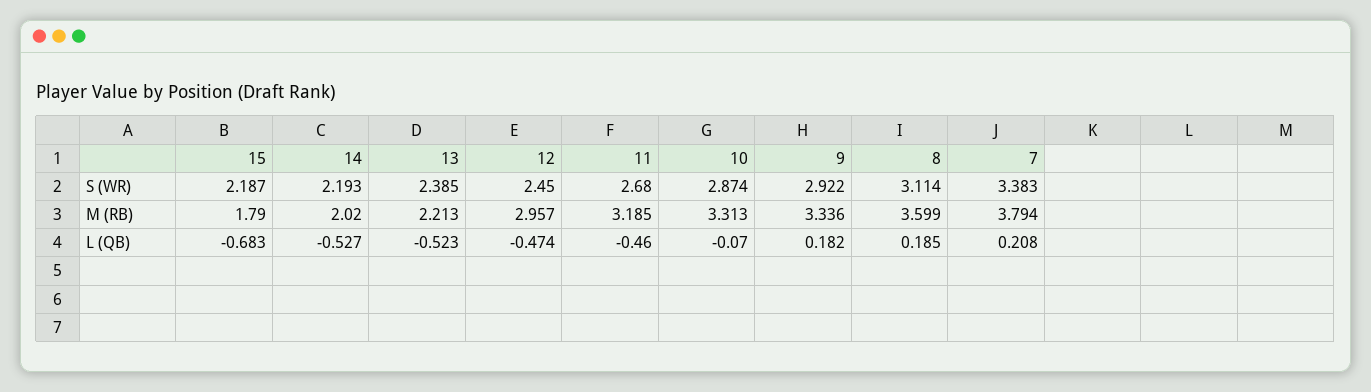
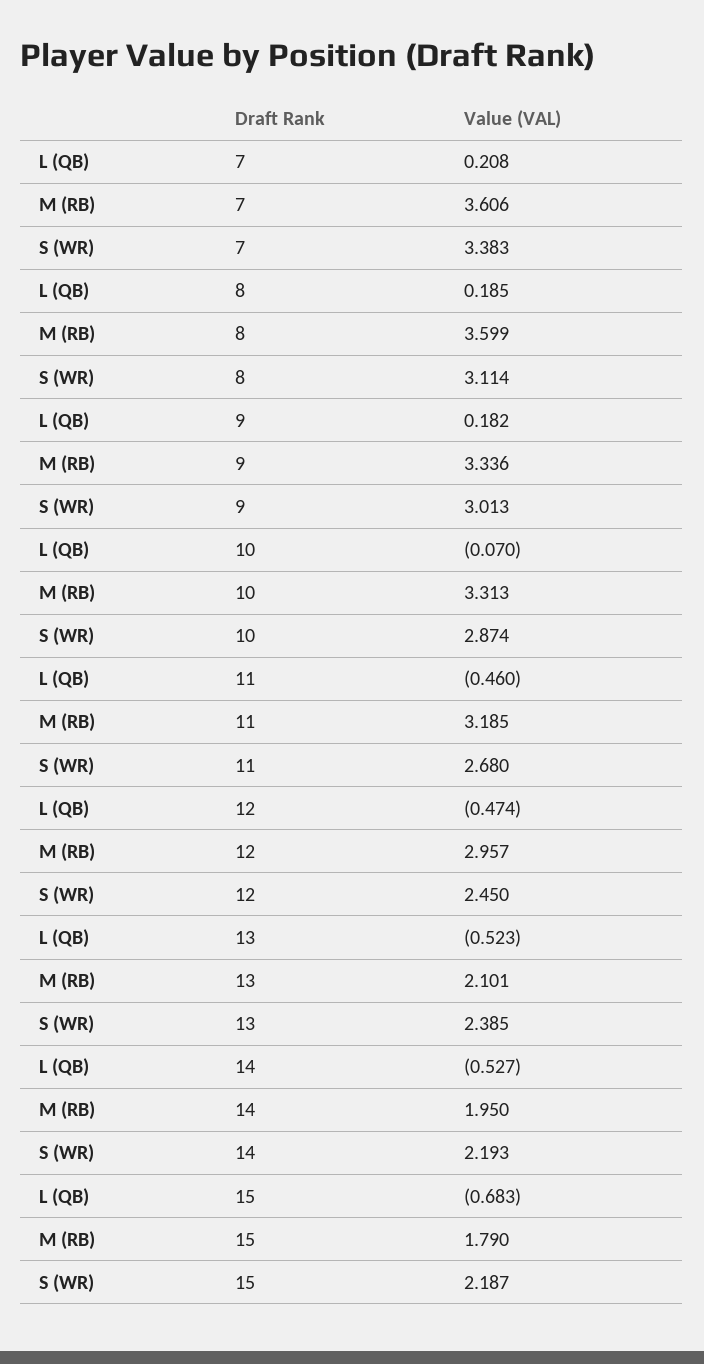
  {
    "15": {
      "S (WR)": 2.187,
      "M (RB)": 1.79,
      "L (QB)": -0.683
    },
    "14": {
      "S (WR)": 2.193,
-     "M (RB)": 2.02,
+     "M (RB)": 1.95,
      "L (QB)": -0.527
    },
    "13": {
      "S (WR)": 2.385,
-     "M (RB)": 2.213,
+     "M (RB)": 2.101,
      "L (QB)": -0.523
    },
    "12": {
      "S (WR)": 2.45,
      "M (RB)": 2.957,
      "L (QB)": -0.474
    },
    "11": {
      "S (WR)": 2.68,
      "M (RB)": 3.185,
      "L (QB)": -0.46
    },
    "10": {
      "S (WR)": 2.874,
      "M (RB)": 3.313,
      "L (QB)": -0.07
    },
    "9": {
-     "S (WR)": 2.922,
+     "S (WR)": 3.013,
      "M (RB)": 3.336,
      "L (QB)": 0.182
    },
    "8": {
      "S (WR)": 3.114,
      "M (RB)": 3.599,
      "L (QB)": 0.185
    },
    "7": {
      "S (WR)": 3.383,
-     "M (RB)": 3.794,
+     "M (RB)": 3.606,
      "L (QB)": 0.208
    }
  }

